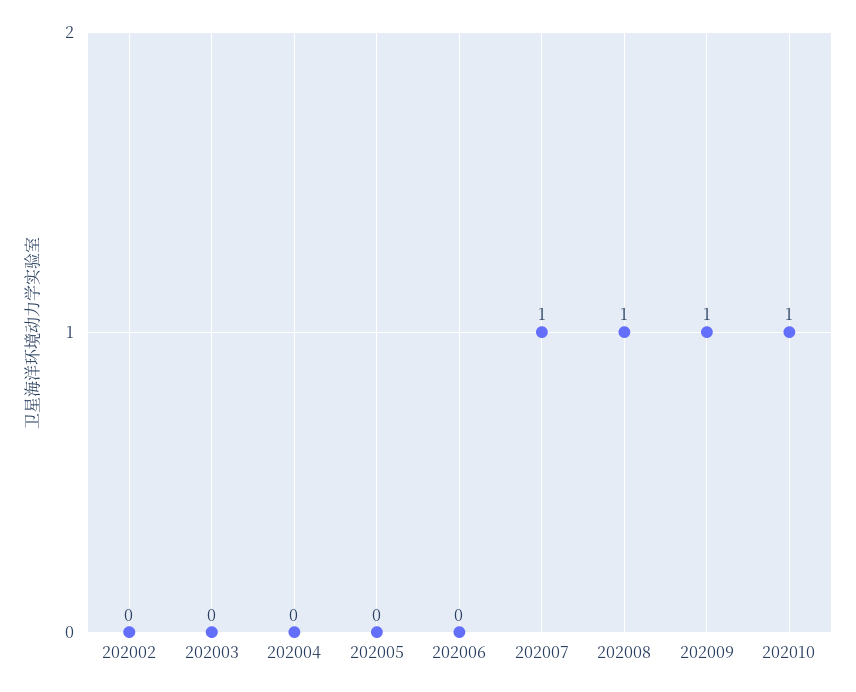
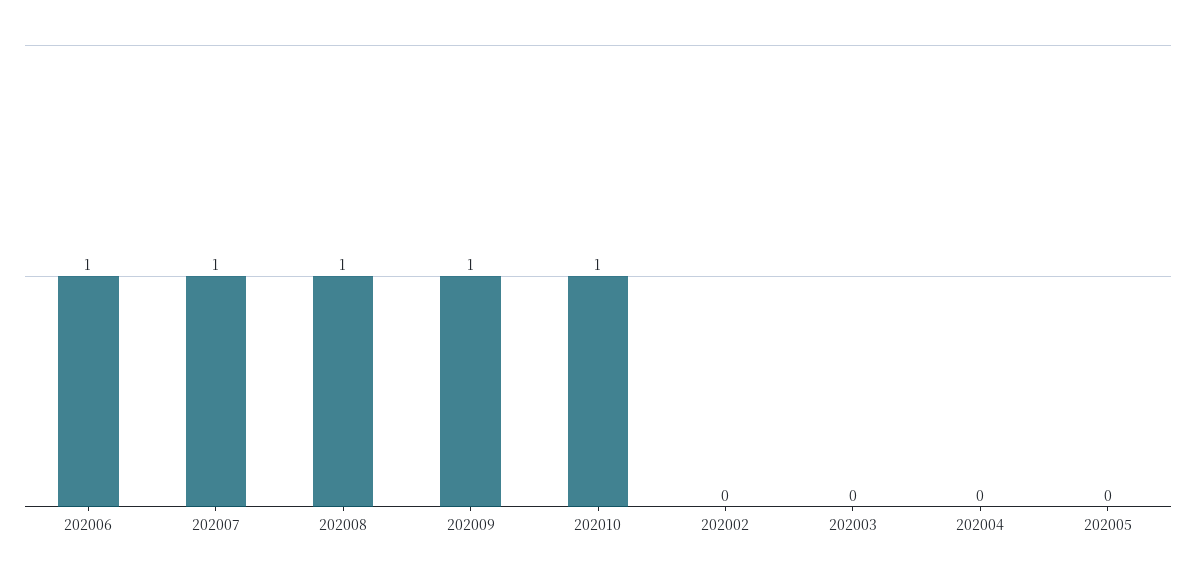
  {
    "202002": 0,
    "202003": 0,
    "202004": 0,
    "202005": 0,
-   "202006": 0,
+   "202006": 1,
    "202007": 1,
    "202008": 1,
    "202009": 1,
    "202010": 1
  }

